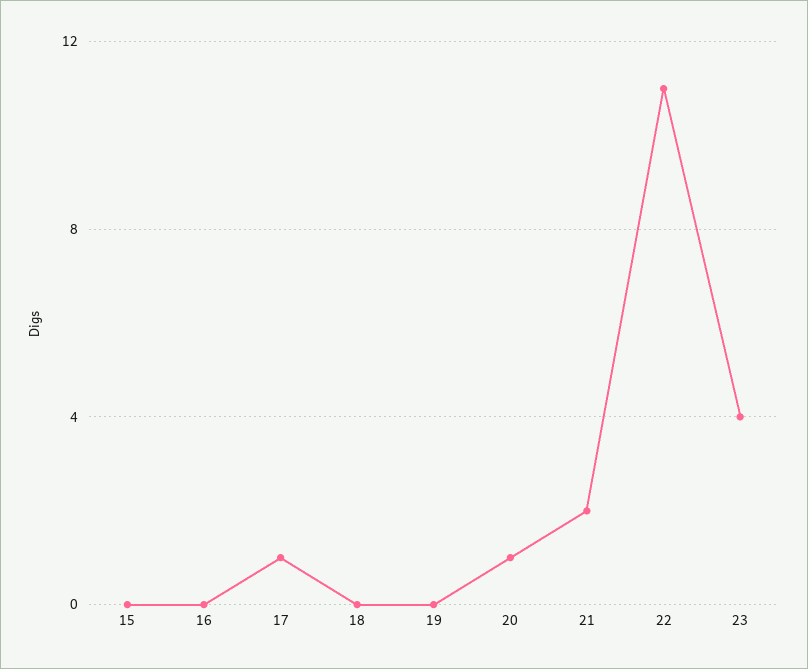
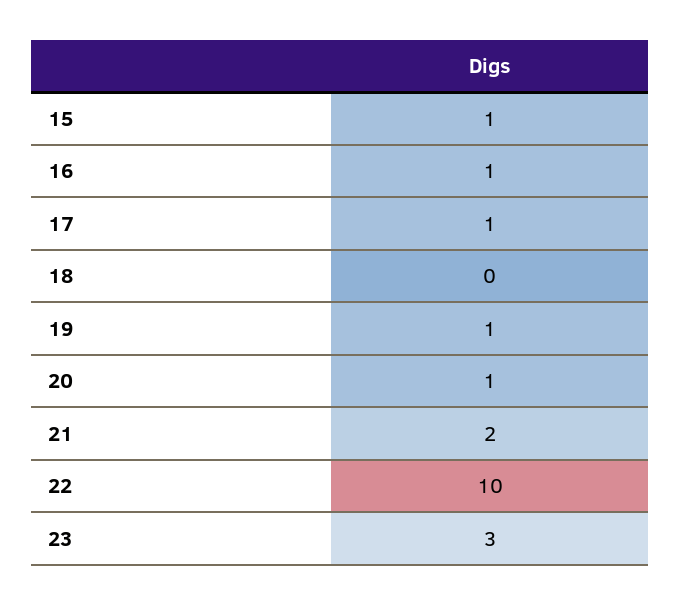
  {
-   "15": 0,
+   "15": 1,
-   "16": 0,
+   "16": 1,
    "17": 1,
    "18": 0,
-   "19": 0,
+   "19": 1,
    "20": 1,
    "21": 2,
-   "22": 11,
+   "22": 10,
-   "23": 4
+   "23": 3
  }

